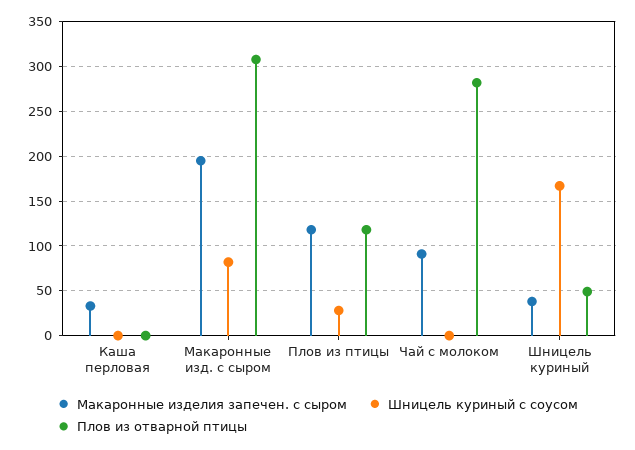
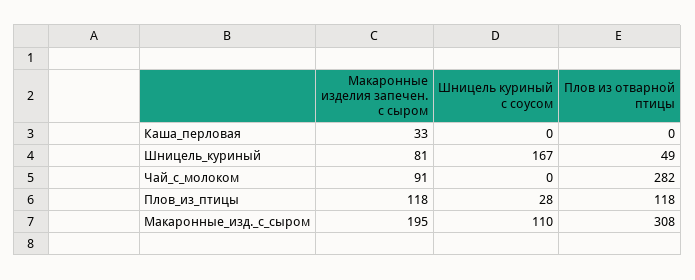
  {
    "Макаронные изделия запечен. с сыром": {
      "Каша перловая": 33,
      "Макаронные изд. с сыром": 195,
      "Плов из птицы": 118,
      "Чай с молоком": 91,
-     "Шницель куриный": 40
+     "Шницель куриный": 81
    },
    "Шницель куриный с соусом": {
      "Каша перловая": 0,
-     "Макаронные изд. с сыром": 80,
+     "Макаронные изд. с сыром": 110,
      "Плов из птицы": 28,
      "Чай с молоком": 0,
      "Шницель куриный": 167
    },
    "Плов из отварной птицы": {
      "Каша перловая": 0,
      "Макаронные изд. с сыром": 308,
      "Плов из птицы": 118,
      "Чай с молоком": 282,
      "Шницель куриный": 49
    }
  }

